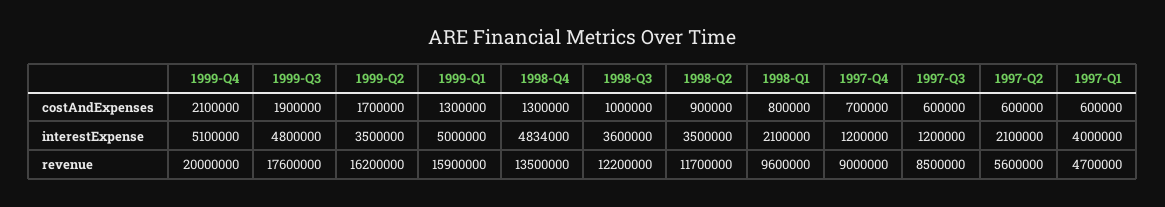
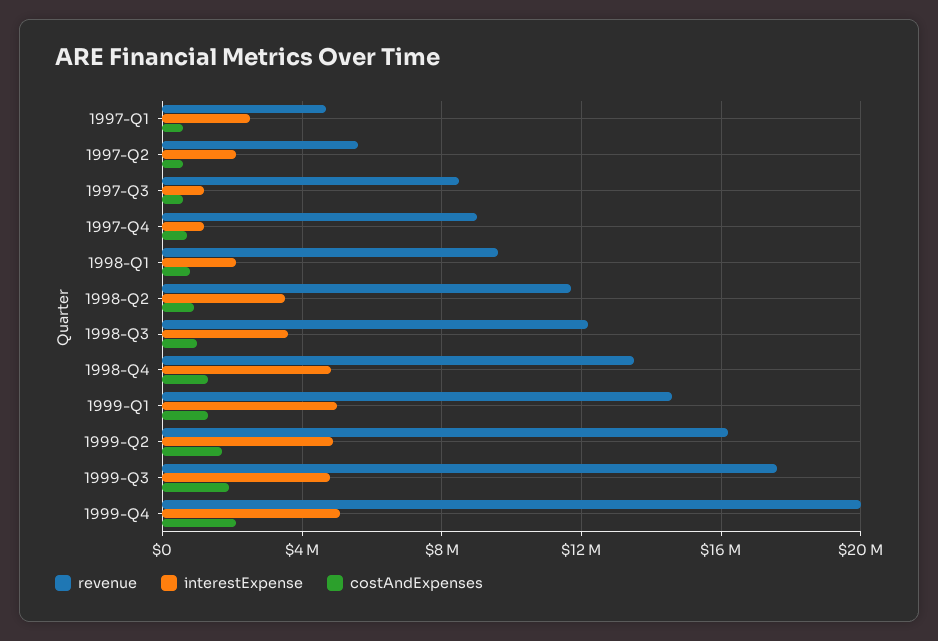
  {
    "costAndExpenses": {
      "1999-Q4": 2100000,
      "1999-Q3": 1900000,
      "1999-Q2": 1700000,
      "1999-Q1": 1300000,
      "1998-Q4": 1300000,
      "1998-Q3": 1000000,
      "1998-Q2": 900000,
      "1998-Q1": 800000,
      "1997-Q4": 700000,
      "1997-Q3": 600000,
      "1997-Q2": 600000,
      "1997-Q1": 600000
    },
    "interestExpense": {
      "1999-Q4": 5100000,
      "1999-Q3": 4800000,
-     "1999-Q2": 3500000,
+     "1999-Q2": 5000000,
      "1999-Q1": 5000000,
      "1998-Q4": 4834000,
      "1998-Q3": 3600000,
      "1998-Q2": 3500000,
      "1998-Q1": 2100000,
      "1997-Q4": 1200000,
      "1997-Q3": 1200000,
      "1997-Q2": 2100000,
-     "1997-Q1": 4000000
+     "1997-Q1": 2500000
    },
    "revenue": {
      "1999-Q4": 20000000,
      "1999-Q3": 17600000,
      "1999-Q2": 16200000,
-     "1999-Q1": 15900000,
+     "1999-Q1": 14500000,
      "1998-Q4": 13500000,
      "1998-Q3": 12200000,
      "1998-Q2": 11700000,
      "1998-Q1": 9600000,
      "1997-Q4": 9000000,
      "1997-Q3": 8500000,
      "1997-Q2": 5600000,
      "1997-Q1": 4700000
    }
  }

